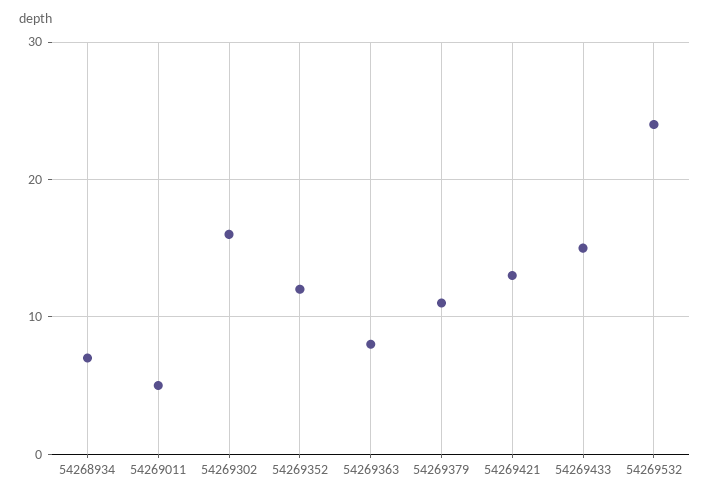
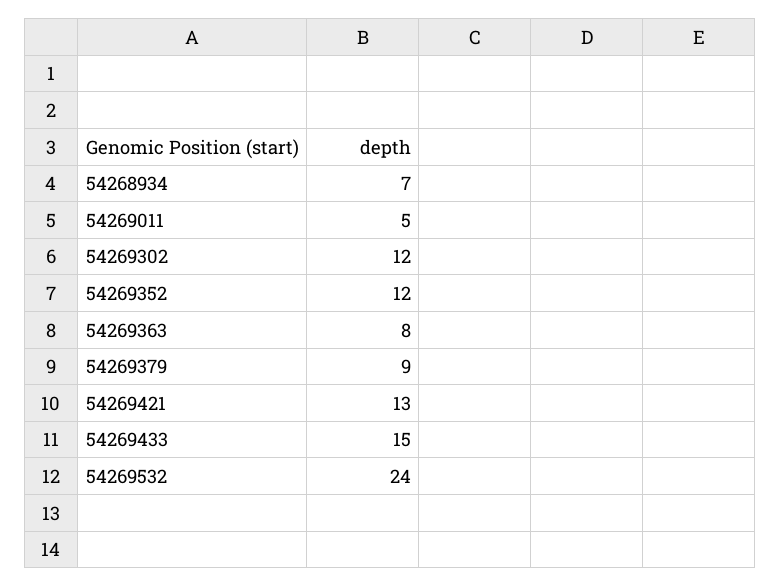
  {
    "54268934": 7,
    "54269011": 5,
-   "54269302": 16,
+   "54269302": 12,
    "54269352": 12,
    "54269363": 8,
-   "54269379": 11,
+   "54269379": 9,
    "54269421": 13,
    "54269433": 15,
    "54269532": 24
  }

